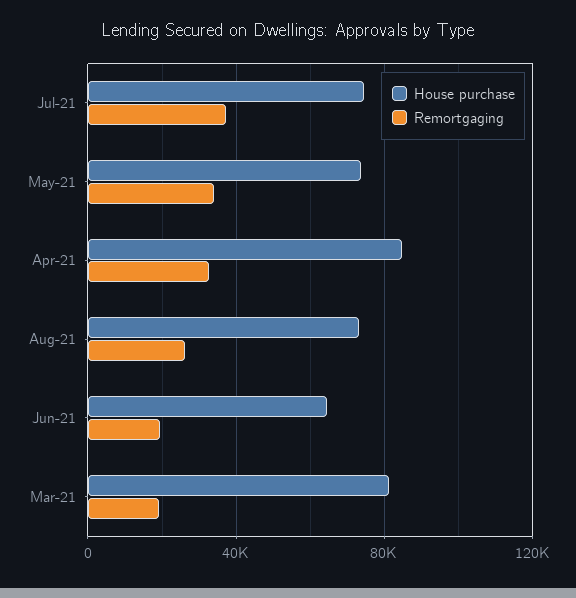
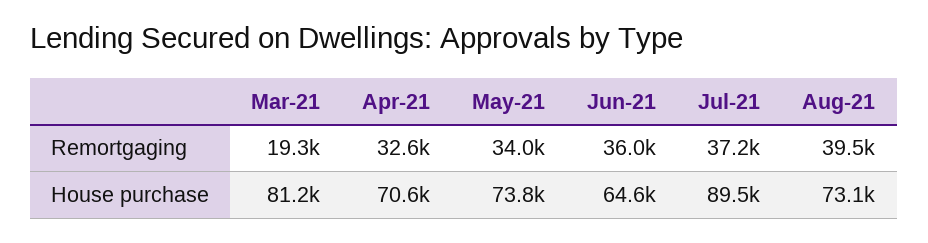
  {
    "House purchase": {
-     "Jul-21": 75000,
+     "Jul-21": 89500,
      "May-21": 73800,
-     "Apr-21": 85000,
+     "Apr-21": 70600,
      "Aug-21": 73100,
      "Jun-21": 64600,
      "Mar-21": 81200
    },
    "Remortgaging": {
      "Jul-21": 37200,
      "May-21": 34000,
      "Apr-21": 32600,
-     "Aug-21": 25000,
+     "Aug-21": 39500,
-     "Jun-21": 20000,
+     "Jun-21": 36000,
      "Mar-21": 19300
    }
  }

